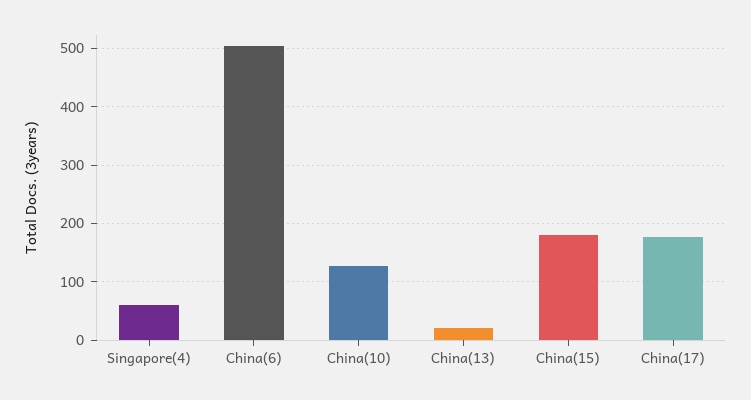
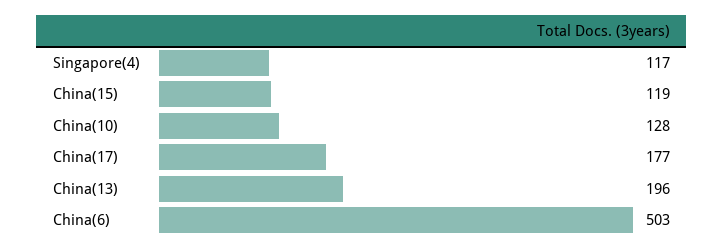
  {
-   "Singapore(4)": 60,
+   "Singapore(4)": 117,
    "China(6)": 503,
    "China(10)": 128,
-   "China(13)": 20,
+   "China(13)": 196,
-   "China(15)": 180,
+   "China(15)": 119,
    "China(17)": 177
  }

